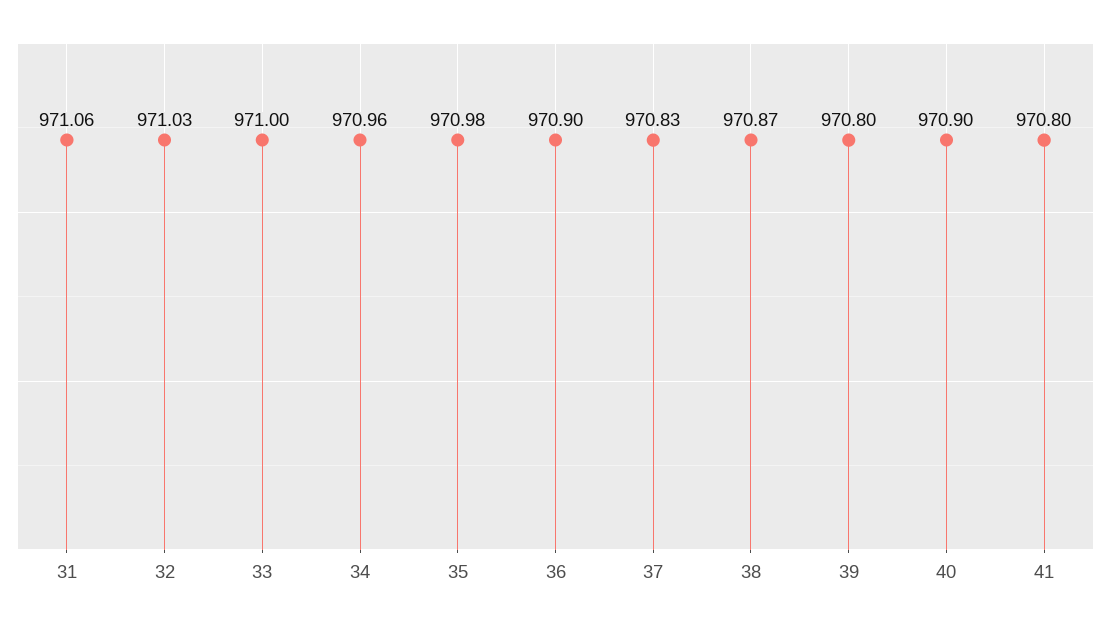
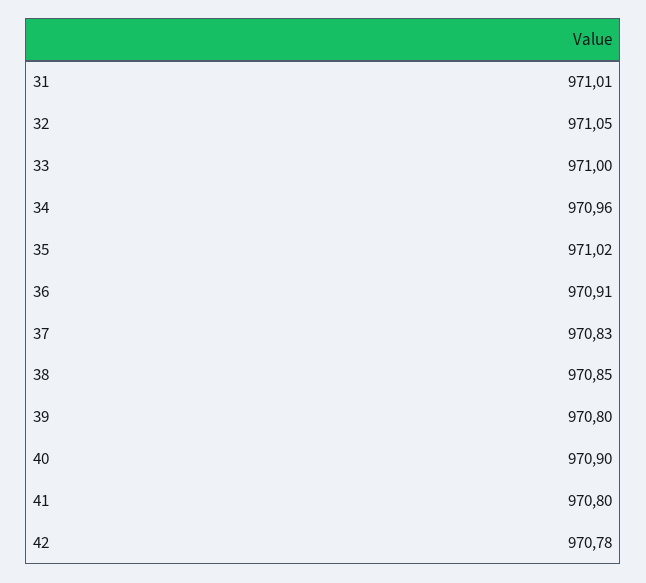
  {
-   "31": 971.06,
+   "31": 971.01,
-   "32": 971.03,
+   "32": 971.05,
    "33": 971,
    "34": 970.96,
-   "35": 970.98,
+   "35": 971.02,
-   "36": 970.9,
+   "36": 970.91,
    "37": 970.83,
-   "38": 970.87,
+   "38": 970.85,
    "39": 970.8,
    "40": 970.9,
-   "41": 970.8
+   "41": 970.8,
+   "42": 970.78
  }

